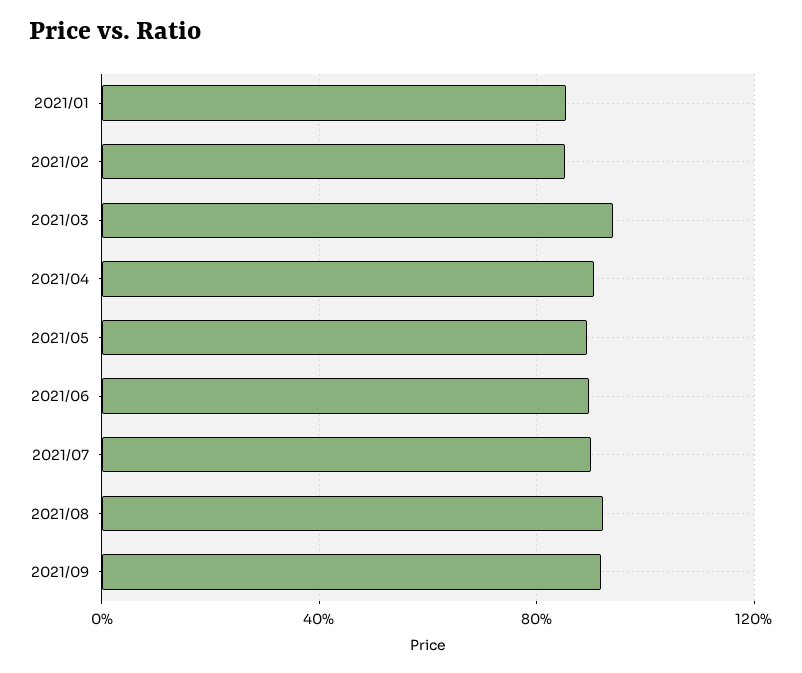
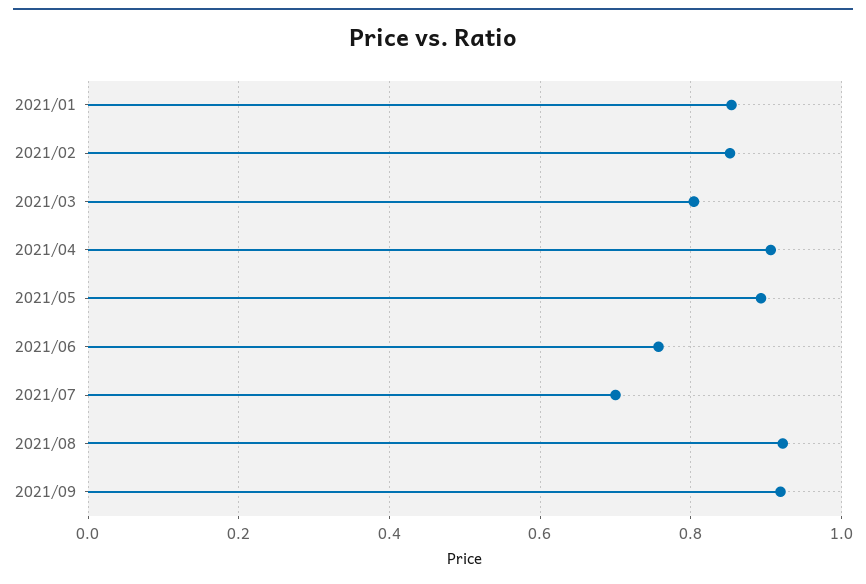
  {
    "2021/01": 0.86,
    "2021/02": 0.86,
-   "2021/03": 0.95,
+   "2021/03": 0.8,
    "2021/04": 0.9,
    "2021/05": 0.9,
-   "2021/06": 0.9,
+   "2021/06": 0.76,
-   "2021/07": 0.9,
+   "2021/07": 0.7,
    "2021/08": 0.92,
    "2021/09": 0.92
  }

